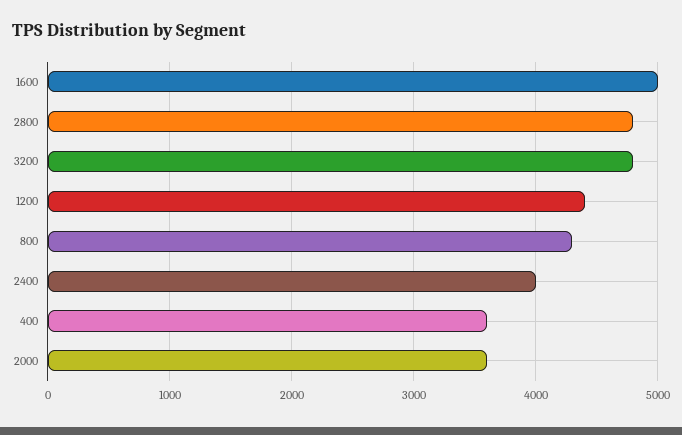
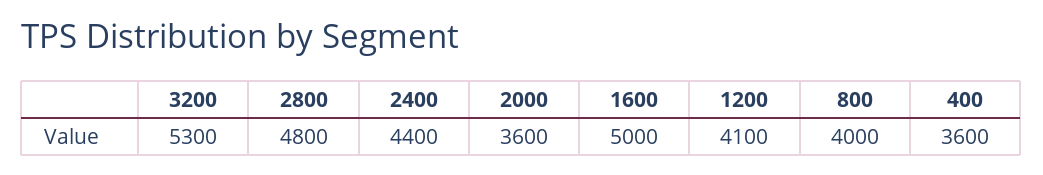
  {
    "1600": 5000,
    "2800": 4800,
-   "3200": 4800,
+   "3200": 5300,
-   "1200": 4400,
+   "1200": 4100,
-   "800": 4300,
+   "800": 4000,
-   "2400": 4000,
+   "2400": 4400,
    "400": 3600,
    "2000": 3600
  }

